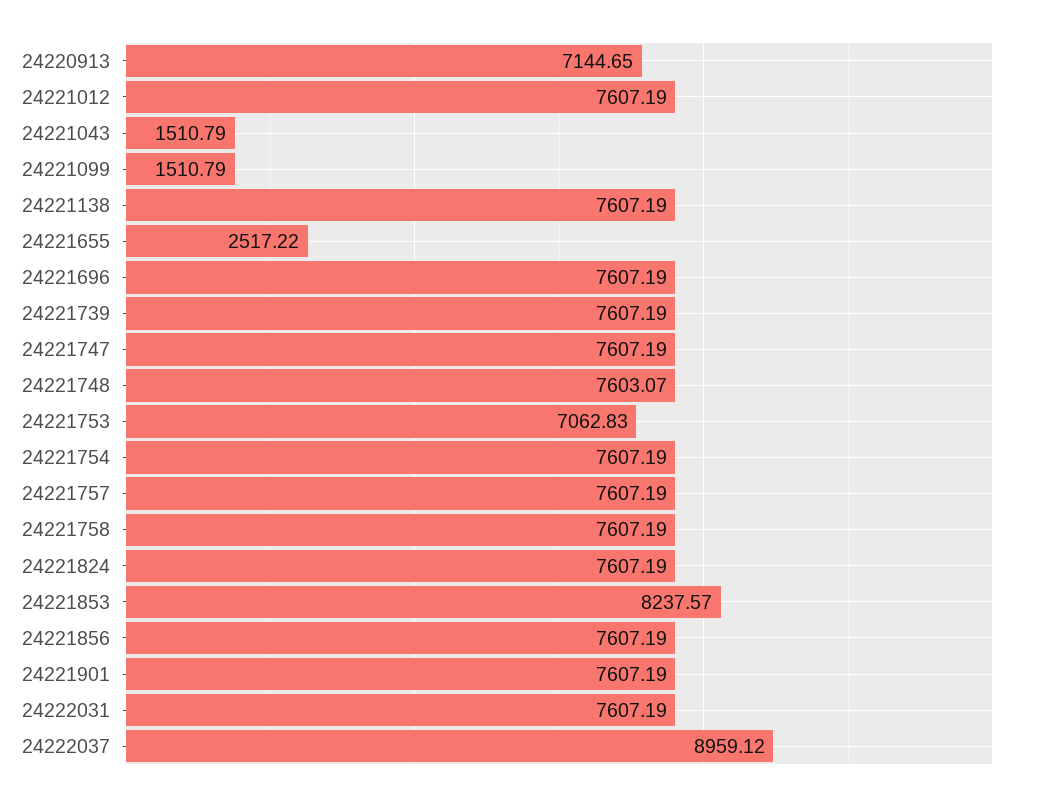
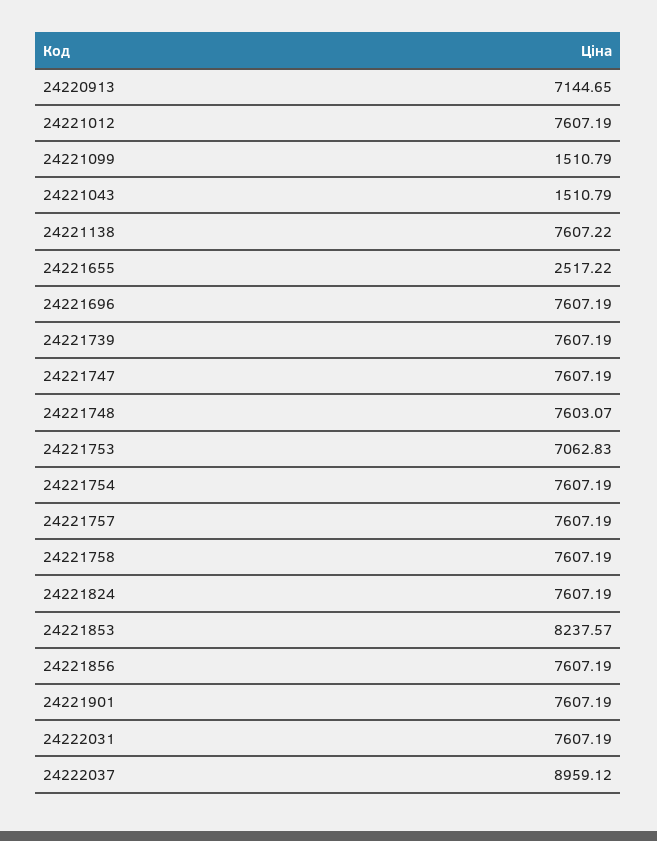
  {
    "24220913": 7144.65,
    "24221012": 7607.19,
    "24221043": 1510.79,
    "24221099": 1510.79,
-   "24221138": 7607.19,
+   "24221138": 7607.22,
    "24221655": 2517.22,
    "24221696": 7607.19,
    "24221739": 7607.19,
    "24221747": 7607.19,
    "24221748": 7603.07,
    "24221753": 7062.83,
    "24221754": 7607.19,
    "24221757": 7607.19,
    "24221758": 7607.19,
    "24221824": 7607.19,
    "24221853": 8237.57,
    "24221856": 7607.19,
    "24221901": 7607.19,
    "24222031": 7607.19,
    "24222037": 8959.12
  }

